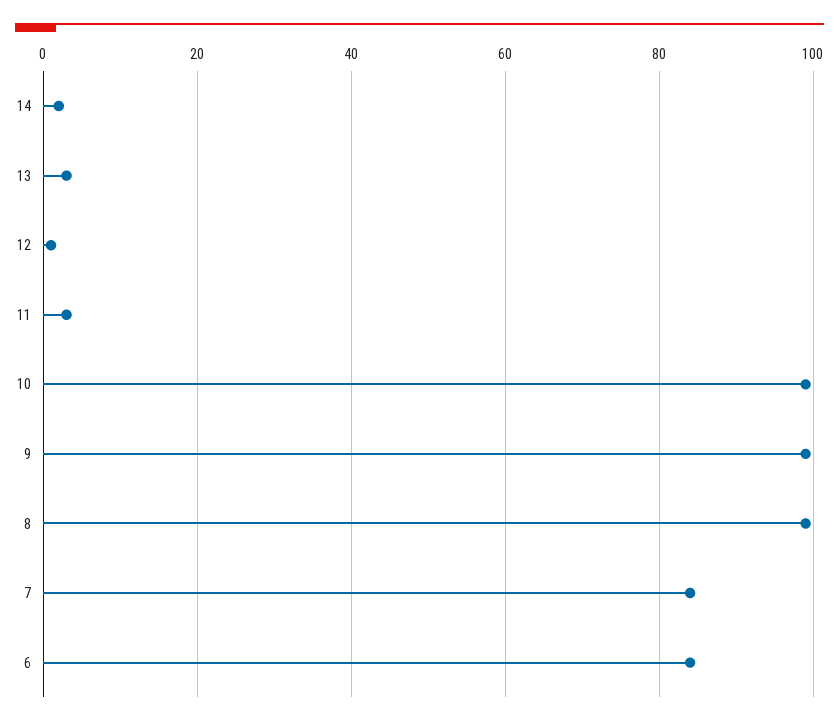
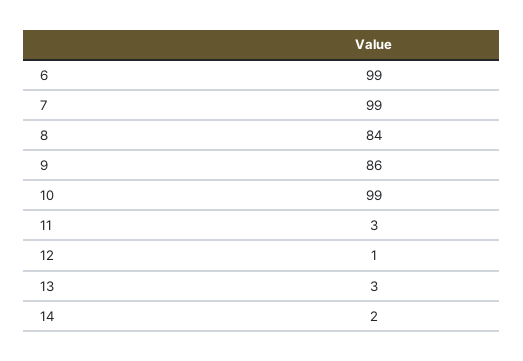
  {
    "14": 2,
    "13": 3,
    "12": 1,
    "11": 3,
    "10": 99,
-   "9": 100,
+   "9": 86,
-   "8": 100,
+   "8": 84,
-   "7": 85,
+   "7": 99,
-   "6": 85
+   "6": 99
  }

